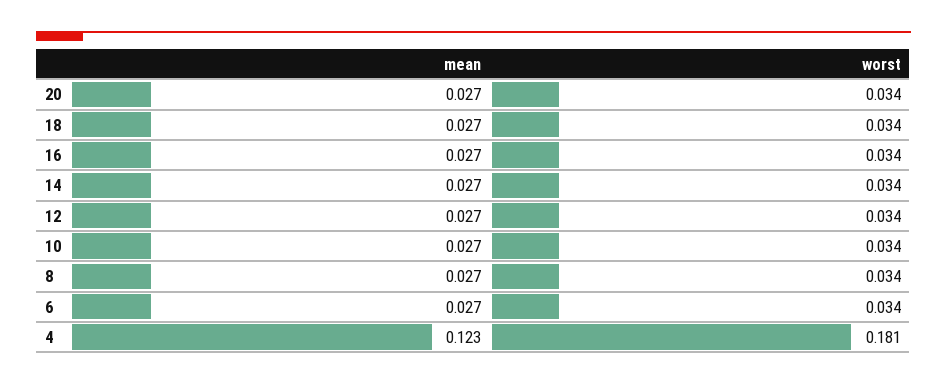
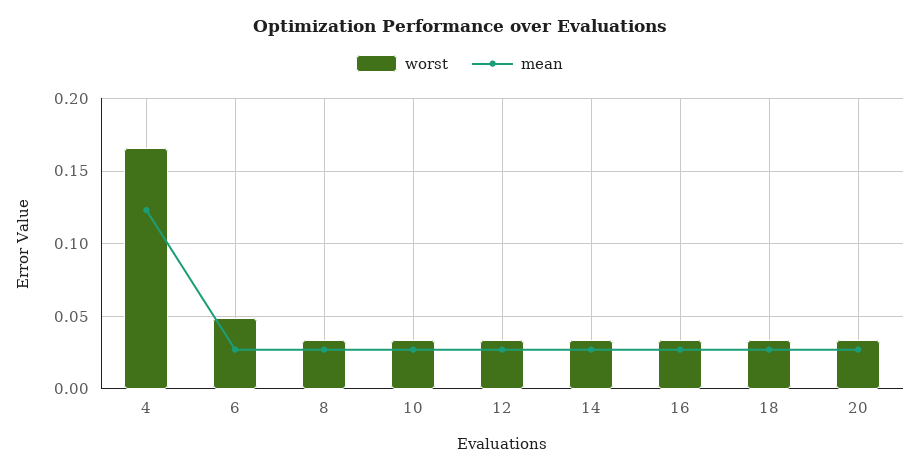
  {
    "mean": {
      "20": 0.027,
      "18": 0.027,
      "16": 0.027,
      "14": 0.027,
      "12": 0.027,
      "10": 0.027,
      "8": 0.027,
      "6": 0.027,
      "4": 0.123
    },
    "worst": {
      "20": 0.034,
      "18": 0.034,
      "16": 0.034,
      "14": 0.034,
      "12": 0.034,
      "10": 0.034,
      "8": 0.034,
-     "6": 0.034,
+     "6": 0.05,
-     "4": 0.181
+     "4": 0.165
    }
  }

